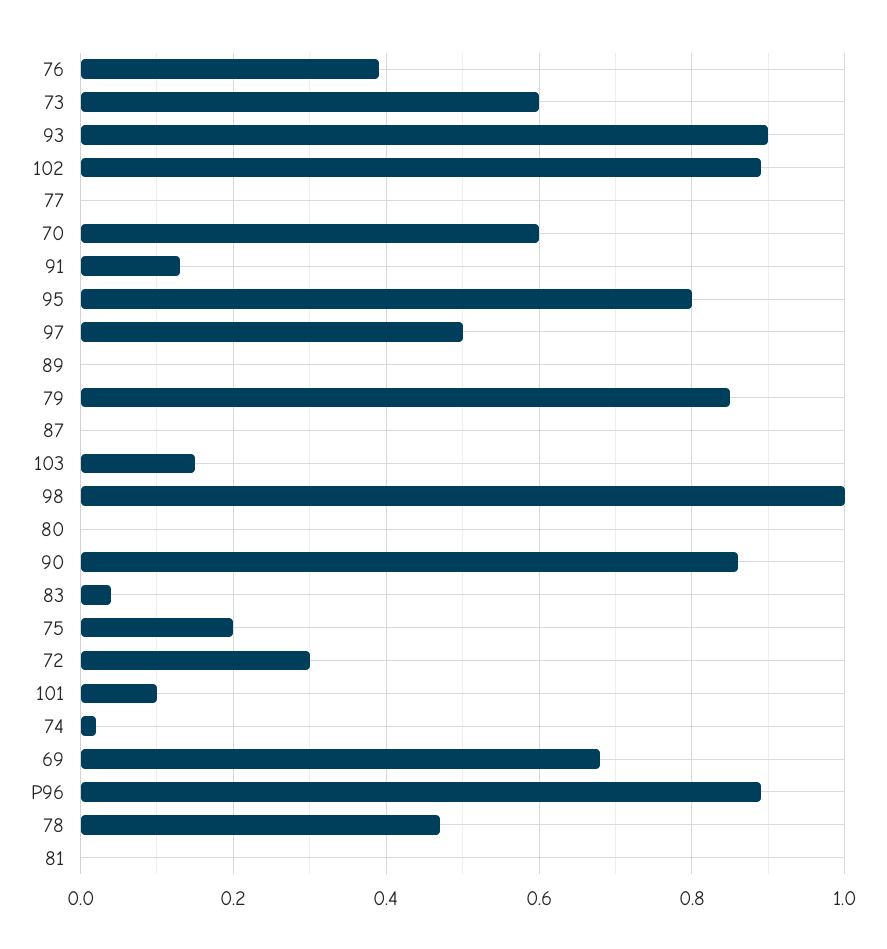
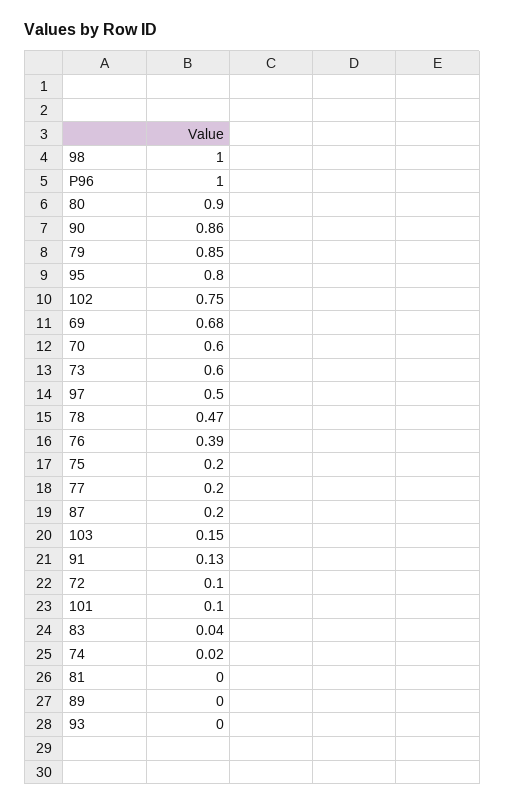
  {
    "76": 0.39,
    "73": 0.6,
-   "93": 0.9,
+   "93": 0,
-   "102": 0.9,
+   "102": 0.75,
-   "77": 0,
+   "77": 0.2,
    "70": 0.6,
    "91": 0.13,
    "95": 0.8,
    "97": 0.5,
    "89": 0,
    "79": 0.85,
-   "87": 0,
+   "87": 0.2,
    "103": 0.15,
    "98": 1,
-   "80": 0,
+   "80": 0.9,
    "90": 0.86,
    "83": 0.04,
    "75": 0.2,
-   "72": 0.3,
+   "72": 0.1,
    "101": 0.1,
    "74": 0.02,
    "69": 0.68,
-   "P96": 0.9,
+   "P96": 1,
    "78": 0.47,
    "81": 0
  }

